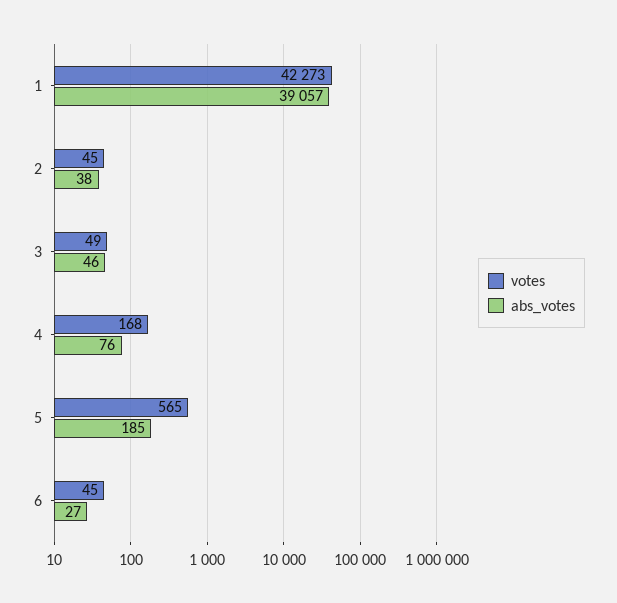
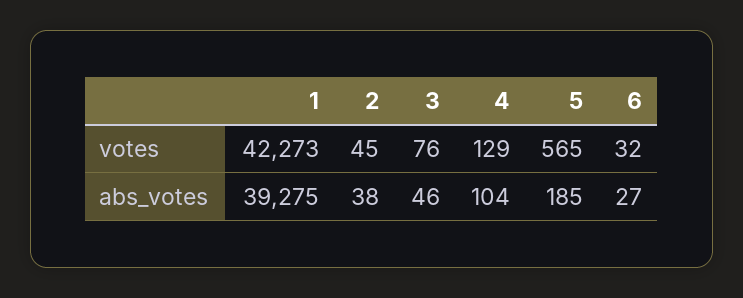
  {
    "votes": {
      "1": 42273,
      "2": 45,
-     "3": 49,
+     "3": 76,
-     "4": 168,
+     "4": 129,
      "5": 565,
-     "6": 45
+     "6": 32
    },
    "abs_votes": {
-     "1": 39057,
+     "1": 39275,
      "2": 38,
      "3": 46,
-     "4": 76,
+     "4": 104,
      "5": 185,
      "6": 27
    }
  }

